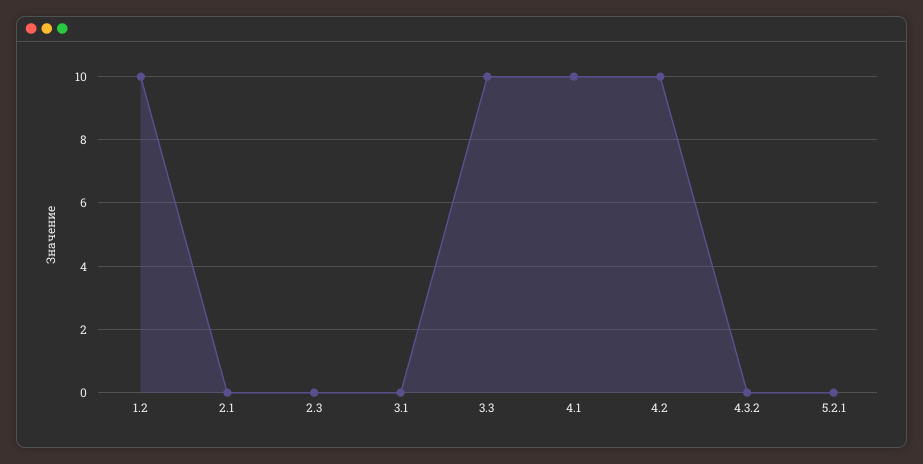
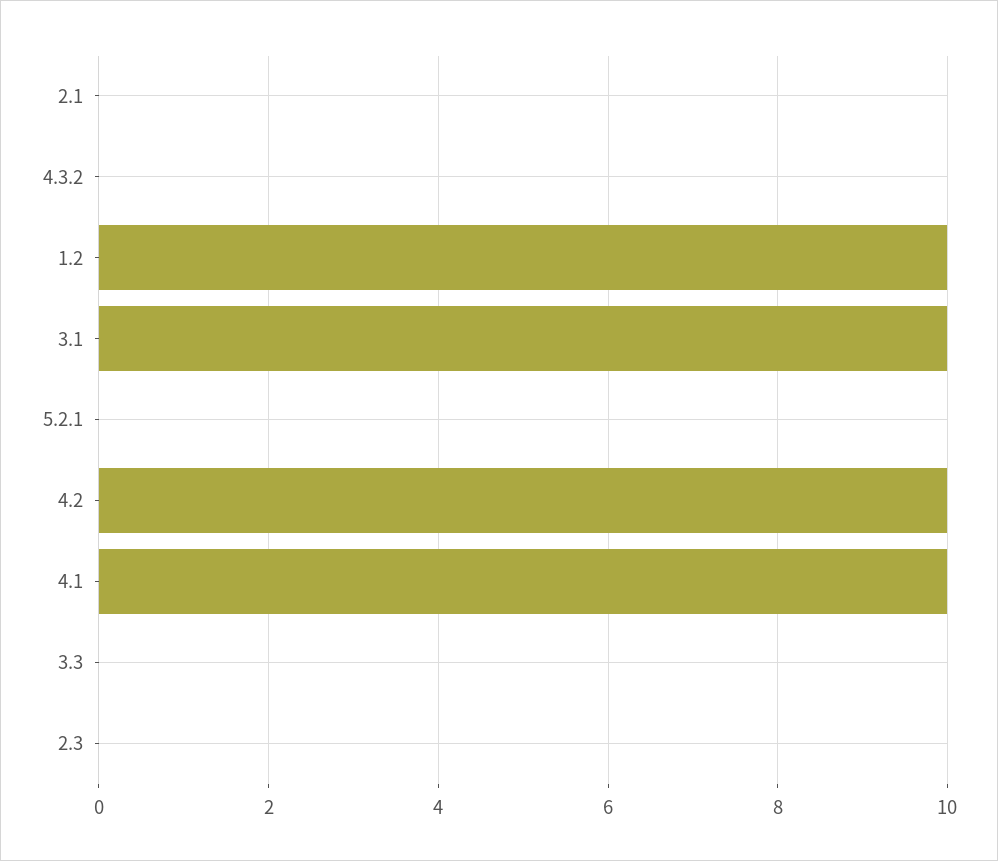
  {
    "1.2": 10,
    "2.1": 0,
    "2.3": 0,
-   "3.1": 0,
+   "3.1": 10,
-   "3.3": 10,
+   "3.3": 0,
    "4.1": 10,
    "4.2": 10,
    "4.3.2": 0,
    "5.2.1": 0
  }

